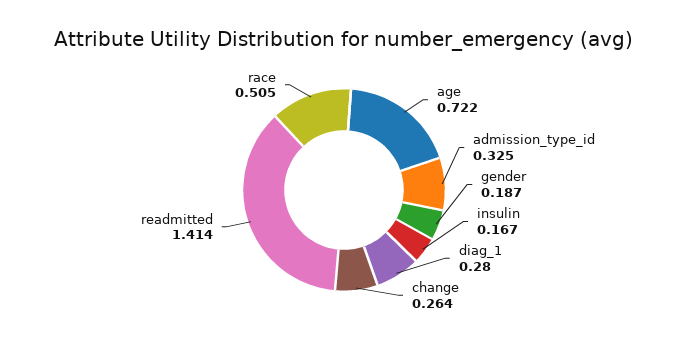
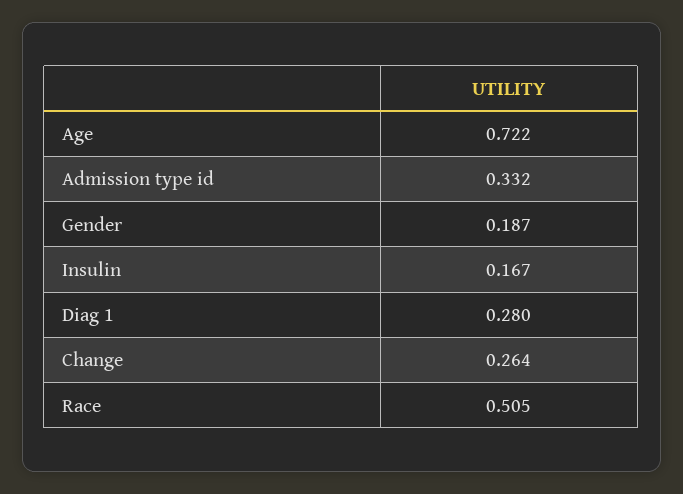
  {
    "age": 0.722,
-   "admission_type_id": 0.325,
+   "admission_type_id": 0.332,
    "gender": 0.187,
    "insulin": 0.167,
    "diag_1": 0.28,
    "change": 0.264,
-   "readmitted": 1.414,
    "race": 0.505
  }

